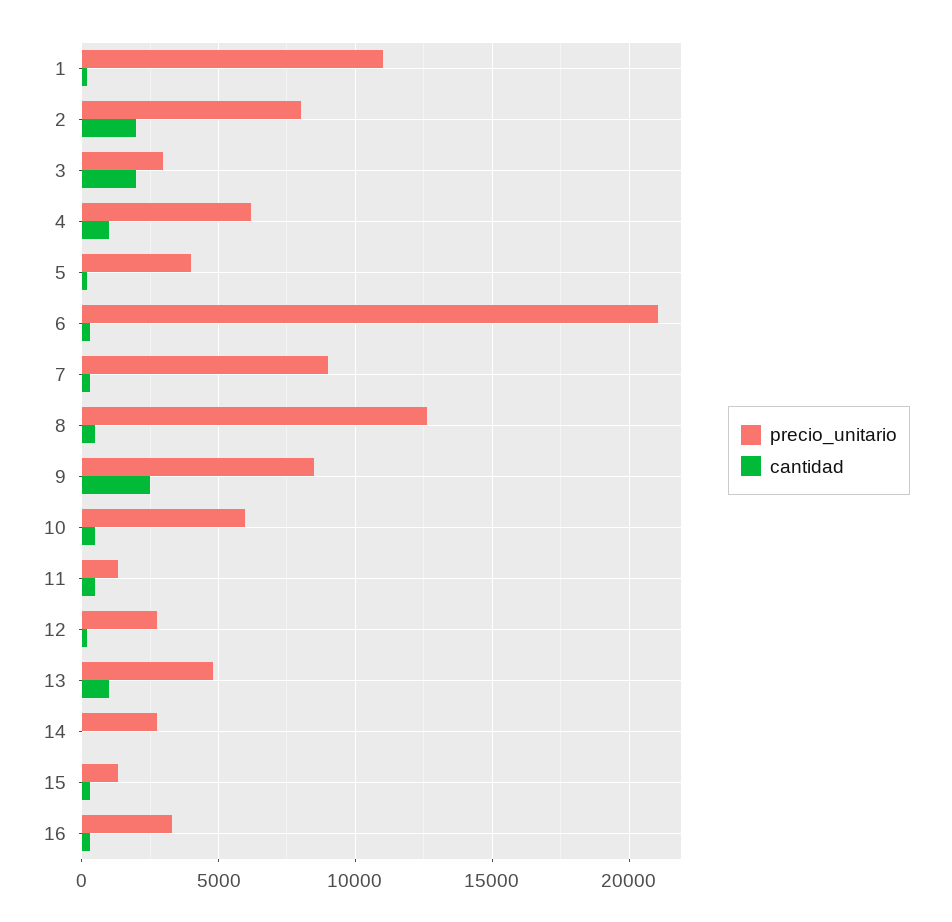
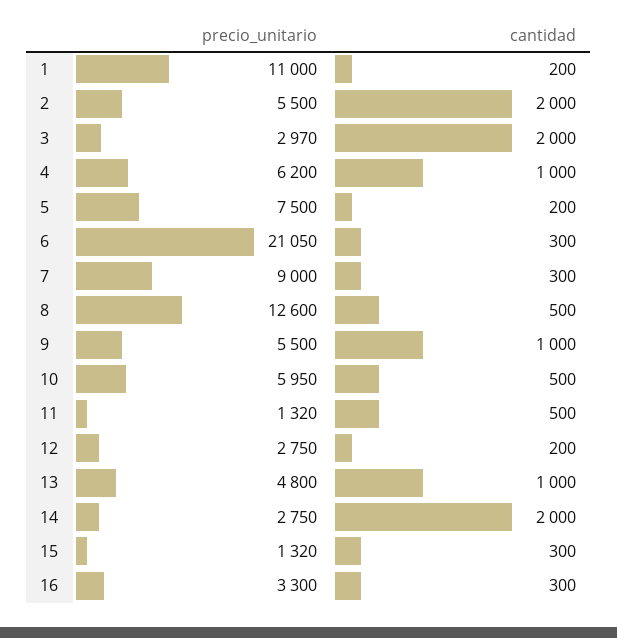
  {
    "precio_unitario": {
      "1": 11000,
-     "2": 8000,
+     "2": 5500,
      "3": 2970,
      "4": 6200,
-     "5": 4000,
+     "5": 7500,
      "6": 21050,
      "7": 9000,
      "8": 12600,
-     "9": 8500,
+     "9": 5500,
      "10": 5950,
      "11": 1320,
      "12": 2750,
      "13": 4800,
      "14": 2750,
      "15": 1320,
      "16": 3300
    },
    "cantidad": {
      "1": 200,
      "2": 2000,
      "3": 2000,
      "4": 1000,
      "5": 200,
      "6": 300,
      "7": 300,
      "8": 500,
-     "9": 2500,
+     "9": 1000,
      "10": 500,
      "11": 500,
      "12": 200,
      "13": 1000,
-     "14": 0,
+     "14": 2000,
      "15": 300,
      "16": 300
    }
  }

